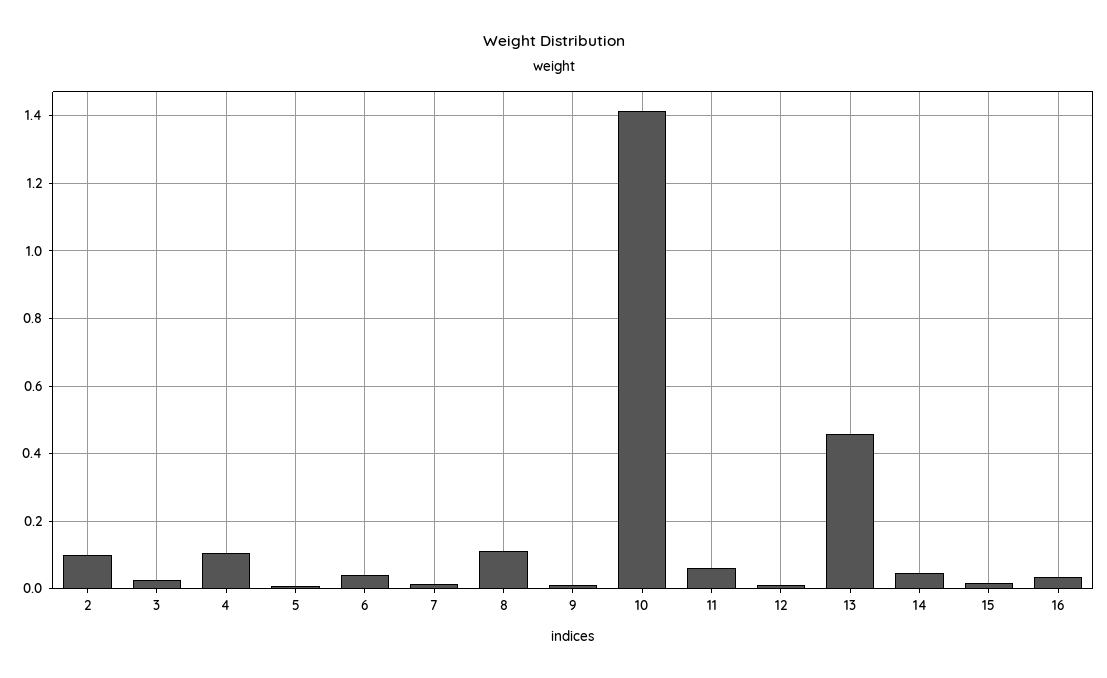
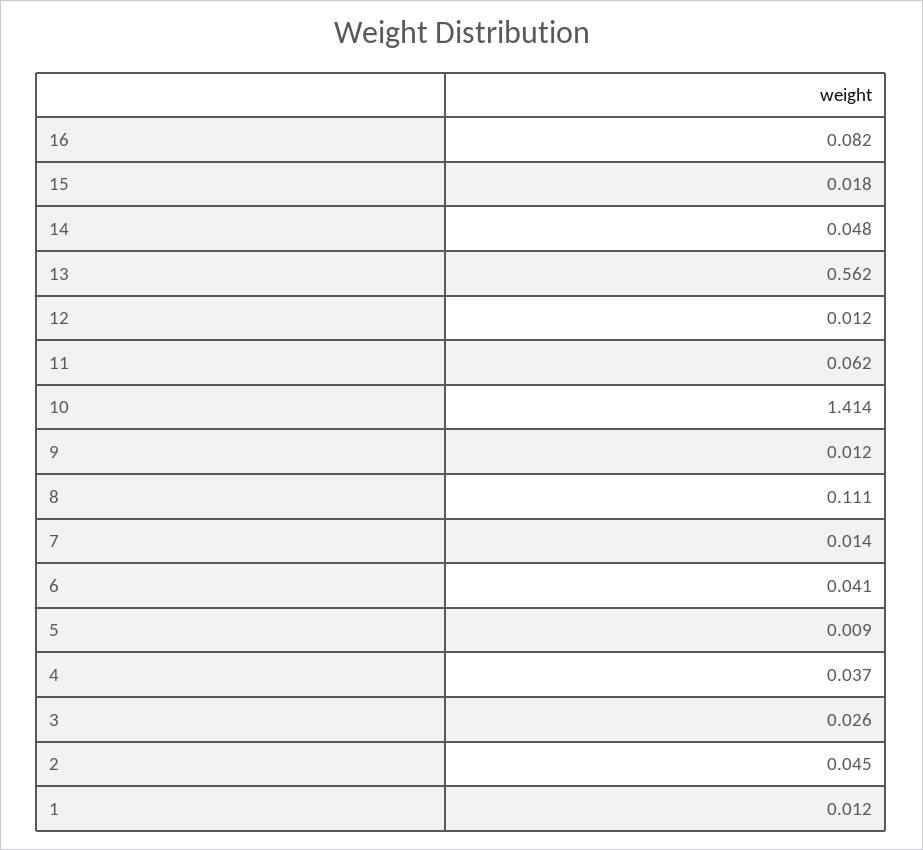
  {
-   "2": 0.1,
+   "2": 0.045,
    "3": 0.026,
-   "4": 0.1,
+   "4": 0.037,
    "5": 0.009,
    "6": 0.041,
    "7": 0.014,
    "8": 0.111,
    "9": 0.012,
    "10": 1.414,
    "11": 0.062,
    "12": 0.012,
-   "13": 0.46,
+   "13": 0.562,
    "14": 0.048,
    "15": 0.018,
-   "16": 0.04
+   "16": 0.082,
+   "1": 0.012
  }

